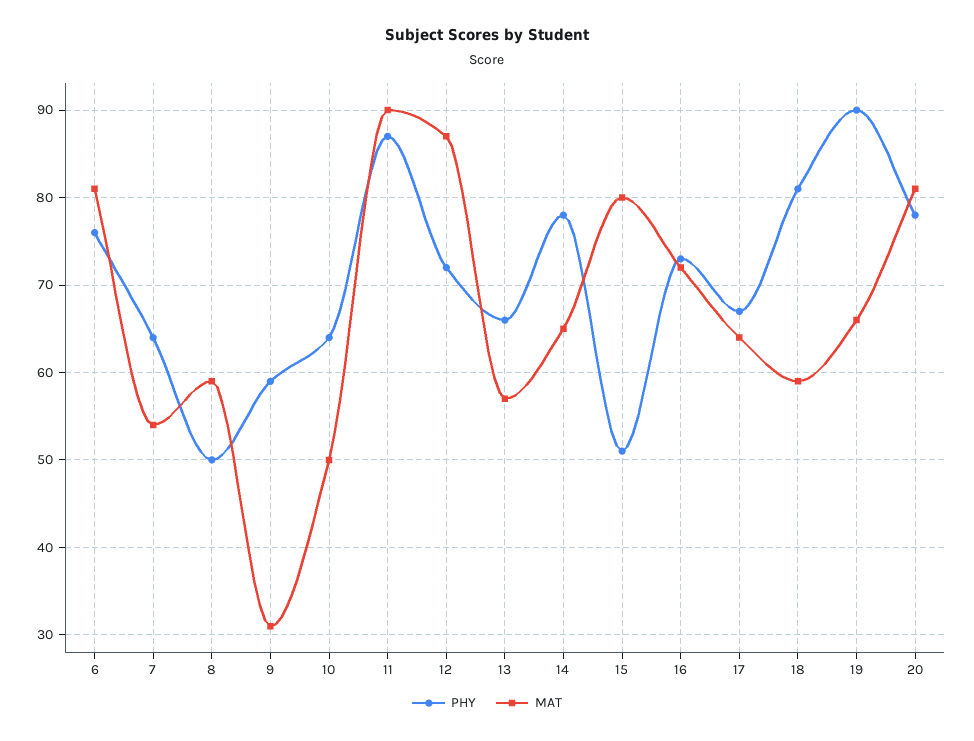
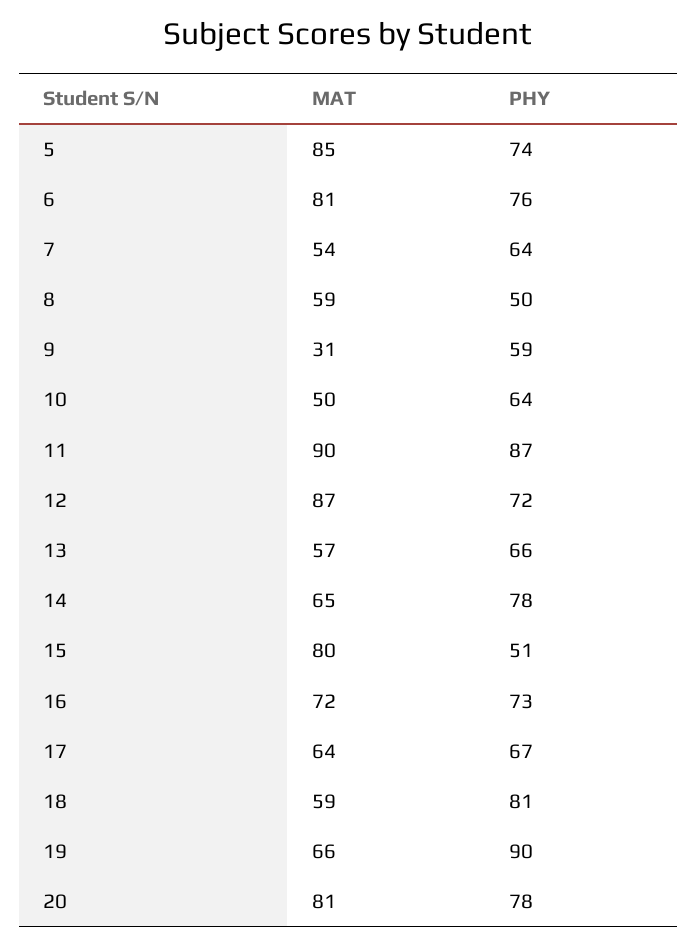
  {
    "PHY": {
      "6": 76,
      "7": 64,
      "8": 50,
      "9": 59,
      "10": 64,
      "11": 87,
      "12": 72,
      "13": 66,
      "14": 78,
      "15": 51,
      "16": 73,
      "17": 67,
      "18": 81,
      "19": 90,
-     "20": 78
+     "20": 78,
+     "5": 74
    },
    "MAT": {
      "6": 81,
      "7": 54,
      "8": 59,
      "9": 31,
      "10": 50,
      "11": 90,
      "12": 87,
      "13": 57,
      "14": 65,
      "15": 80,
      "16": 72,
      "17": 64,
      "18": 59,
      "19": 66,
-     "20": 81
+     "20": 81,
+     "5": 85
    }
  }

